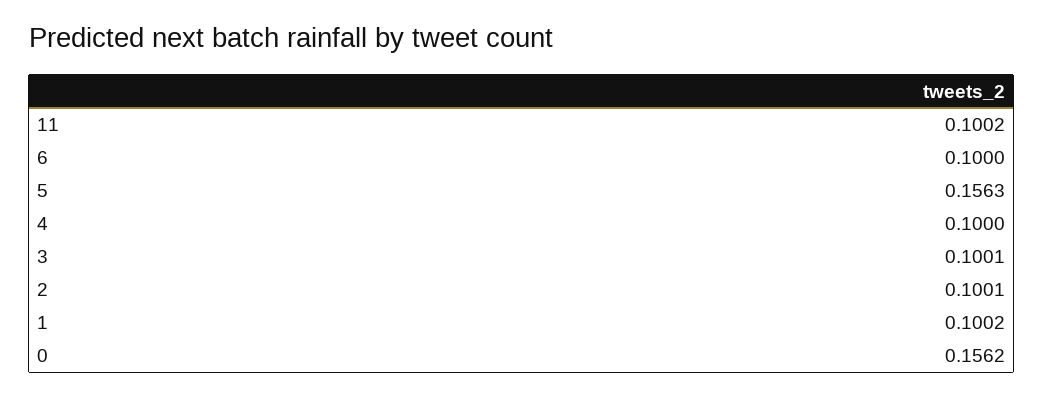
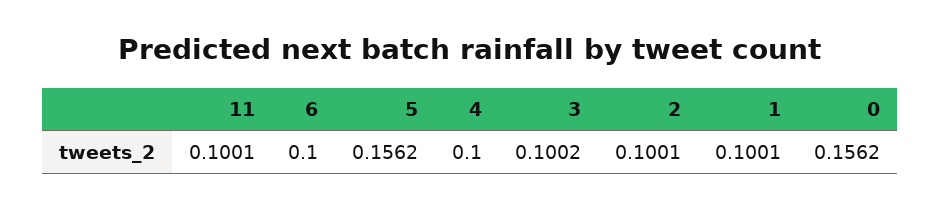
  {
-   "11": 0.1002,
+   "11": 0.1001,
    "6": 0.1,
-   "5": 0.1563,
+   "5": 0.1562,
    "4": 0.1,
-   "3": 0.1001,
+   "3": 0.1002,
    "2": 0.1001,
-   "1": 0.1002,
+   "1": 0.1001,
    "0": 0.1562
  }

